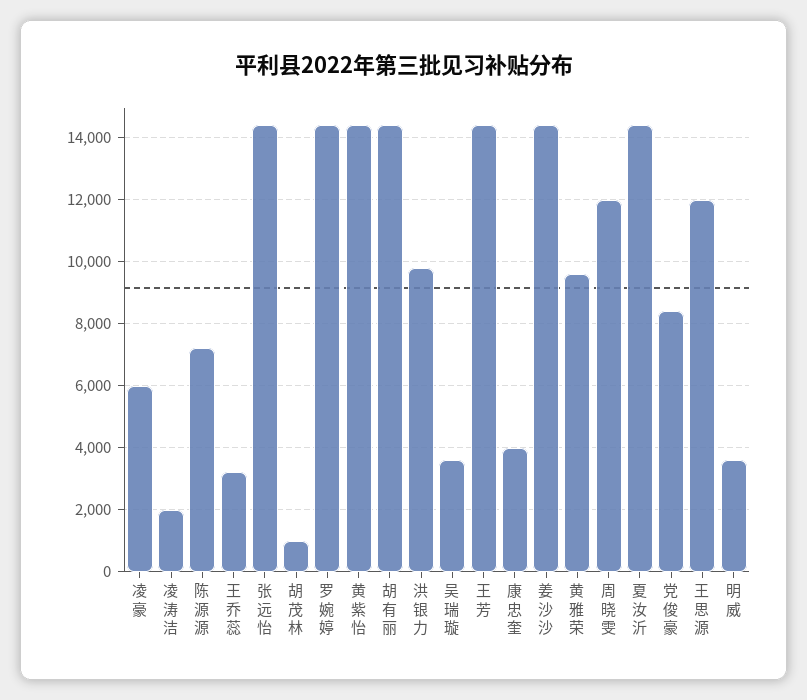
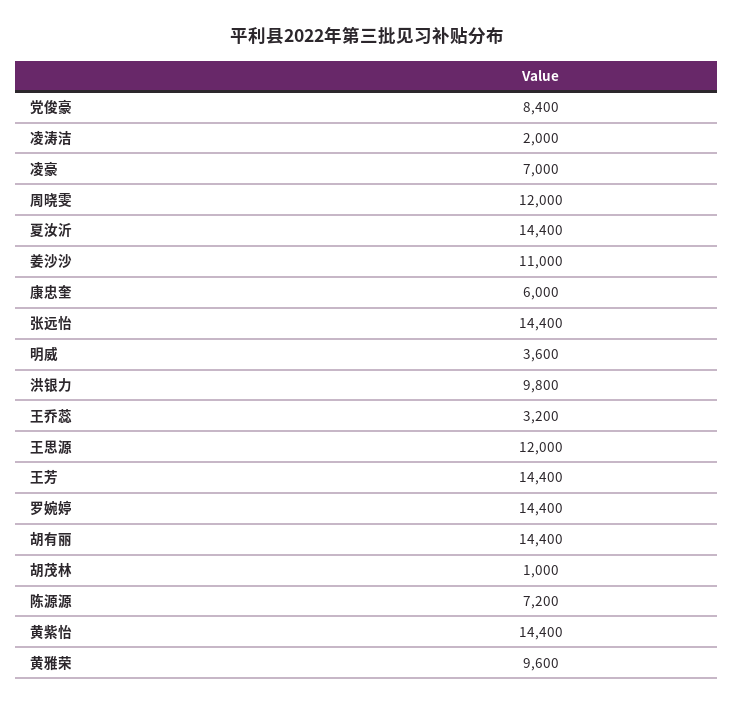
  {
-   "凌豪": 6000,
+   "凌豪": 7000,
    "凌涛洁": 2000,
    "陈源源": 7200,
    "王乔蕊": 3200,
    "张远怡": 14400,
    "胡茂林": 1000,
    "罗婉婷": 14400,
    "黄紫怡": 14400,
    "胡有丽": 14400,
    "洪银力": 9800,
-   "吴瑞璇": 3600,
    "王芳": 14400,
-   "康忠奎": 4000,
+   "康忠奎": 6000,
-   "姜沙沙": 14400,
+   "姜沙沙": 11000,
    "黄雅荣": 9600,
    "周晓雯": 12000,
    "夏汝沂": 14400,
    "党俊豪": 8400,
    "王思源": 12000,
    "明威": 3600
  }

